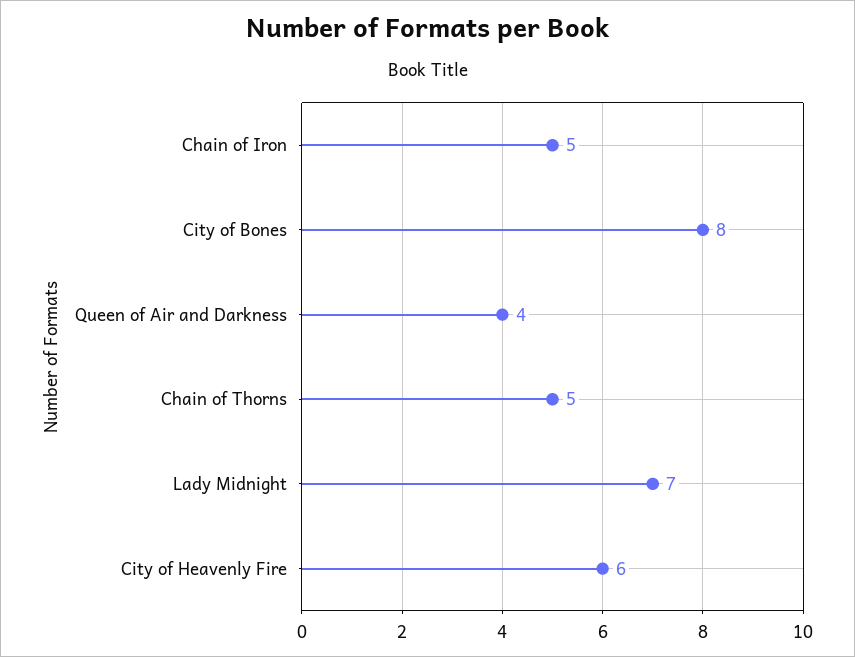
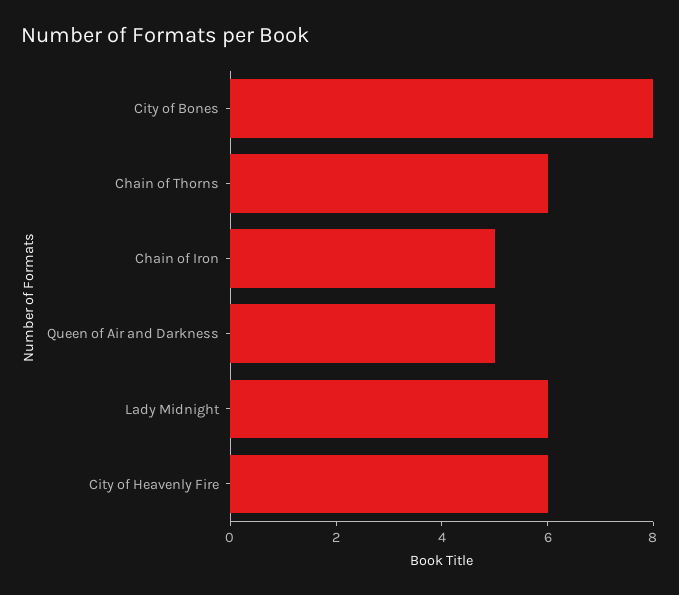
  {
    "Chain of Iron": 5,
    "City of Bones": 8,
-   "Queen of Air and Darkness": 4,
+   "Queen of Air and Darkness": 5,
-   "Chain of Thorns": 5,
+   "Chain of Thorns": 6,
-   "Lady Midnight": 7,
+   "Lady Midnight": 6,
    "City of Heavenly Fire": 6
  }

